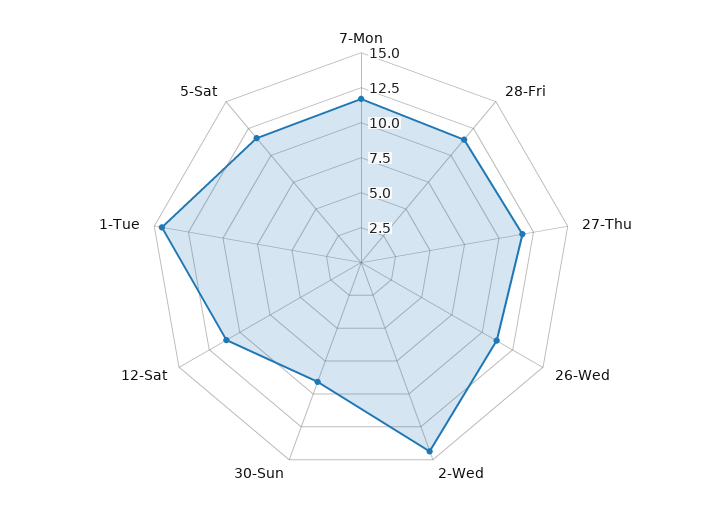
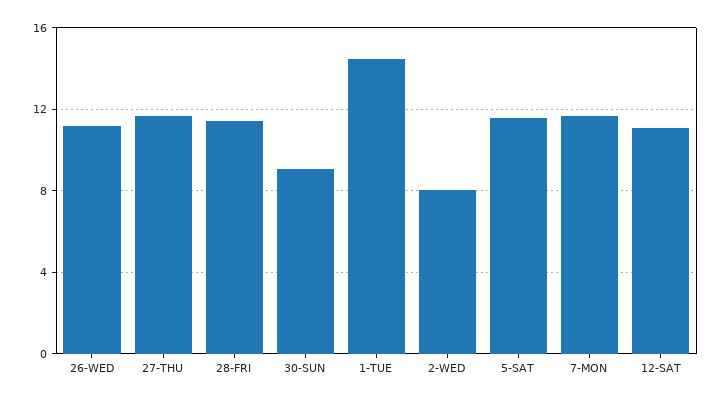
  {
    "7-Mon": 11.5,
    "28-Fri": 11.5,
    "27-Thu": 11.5,
    "26-Wed": 11,
-   "2-Wed": 15,
+   "2-Wed": 8,
    "30-Sun": 9,
    "12-Sat": 11,
    "1-Tue": 14.5,
    "5-Sat": 11.5
  }

